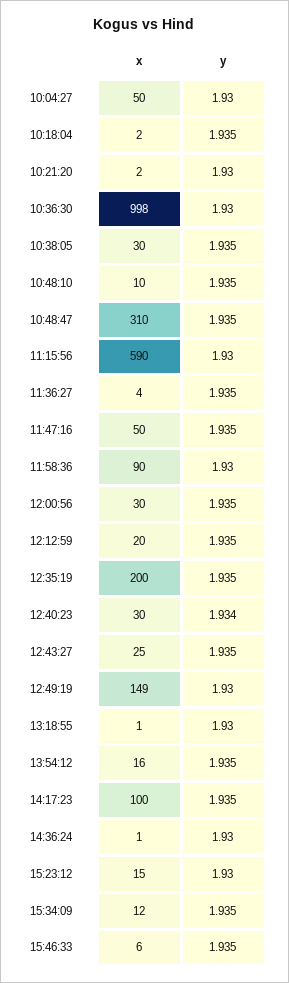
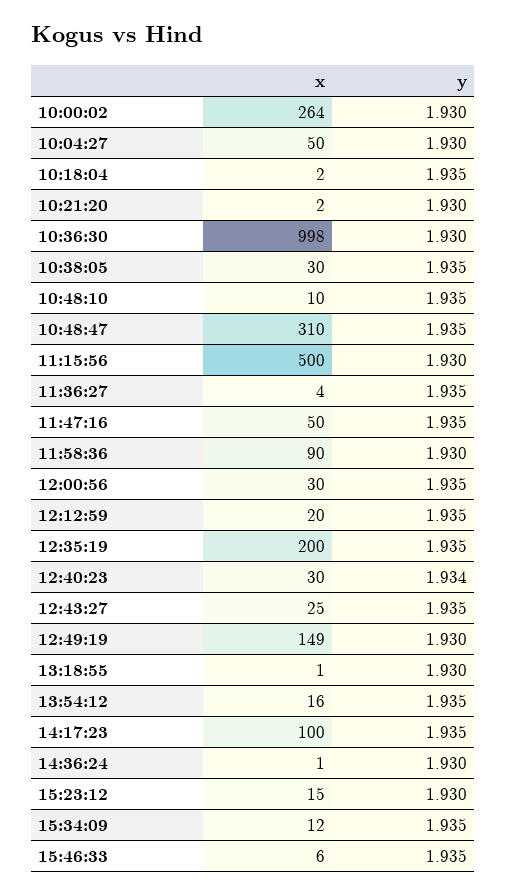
  {
    "x": {
      "10:04:27": 50,
      "10:18:04": 2,
      "10:21:20": 2,
      "10:36:30": 998,
      "10:38:05": 30,
      "10:48:10": 10,
      "10:48:47": 310,
-     "11:15:56": 590,
+     "11:15:56": 500,
      "11:36:27": 4,
      "11:47:16": 50,
      "11:58:36": 90,
      "12:00:56": 30,
      "12:12:59": 20,
      "12:35:19": 200,
      "12:40:23": 30,
      "12:43:27": 25,
      "12:49:19": 149,
      "13:18:55": 1,
      "13:54:12": 16,
      "14:17:23": 100,
      "14:36:24": 1,
      "15:23:12": 15,
      "15:34:09": 12,
-     "15:46:33": 6
+     "15:46:33": 6,
+     "10:00:02": 264
    },
    "y": {
      "10:04:27": 1.93,
      "10:18:04": 1.935,
      "10:21:20": 1.93,
      "10:36:30": 1.93,
      "10:38:05": 1.935,
      "10:48:10": 1.935,
      "10:48:47": 1.935,
      "11:15:56": 1.93,
      "11:36:27": 1.935,
      "11:47:16": 1.935,
      "11:58:36": 1.93,
      "12:00:56": 1.935,
      "12:12:59": 1.935,
      "12:35:19": 1.935,
      "12:40:23": 1.934,
      "12:43:27": 1.935,
      "12:49:19": 1.93,
      "13:18:55": 1.93,
      "13:54:12": 1.935,
      "14:17:23": 1.935,
      "14:36:24": 1.93,
      "15:23:12": 1.93,
      "15:34:09": 1.935,
-     "15:46:33": 1.935
+     "15:46:33": 1.935,
+     "10:00:02": 1.93
    }
  }

